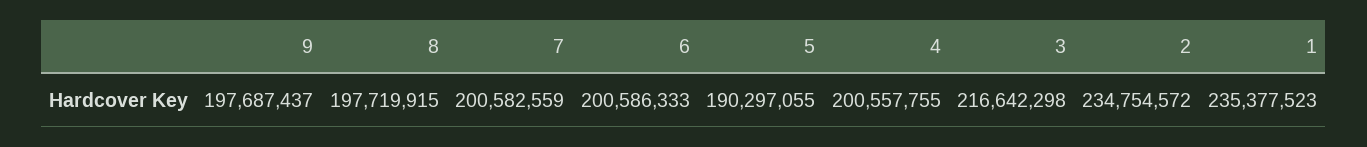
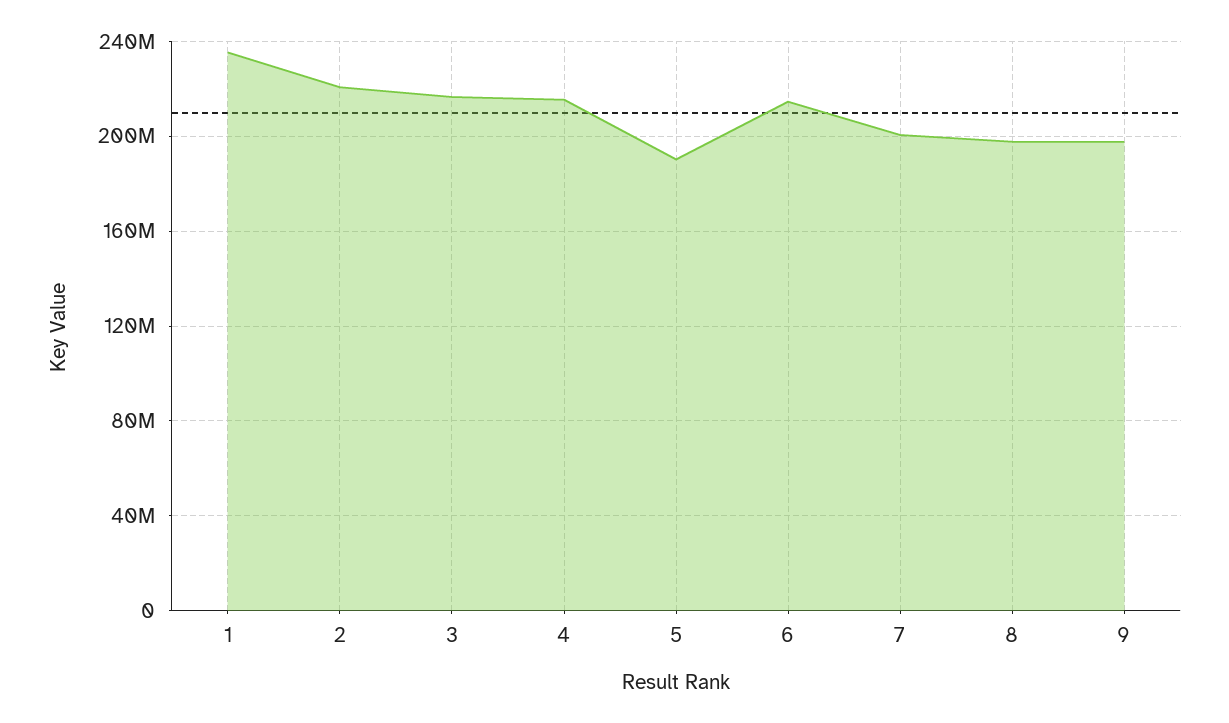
  {
    "9": 197687437,
    "8": 197719915,
    "7": 200582559,
-   "6": 200586333,
+   "6": 215000000,
    "5": 190297055,
-   "4": 200557755,
+   "4": 215000000,
    "3": 216642298,
-   "2": 234754572,
+   "2": 220000000,
    "1": 235377523
  }

